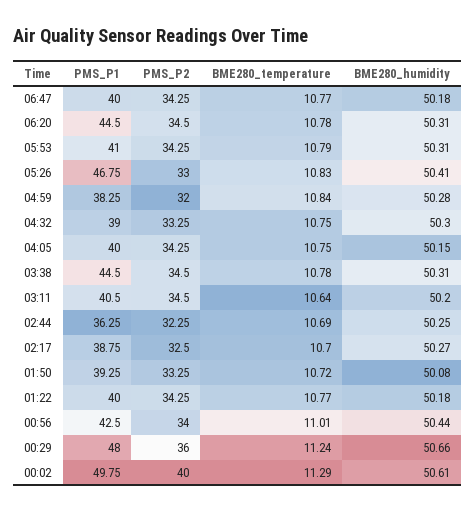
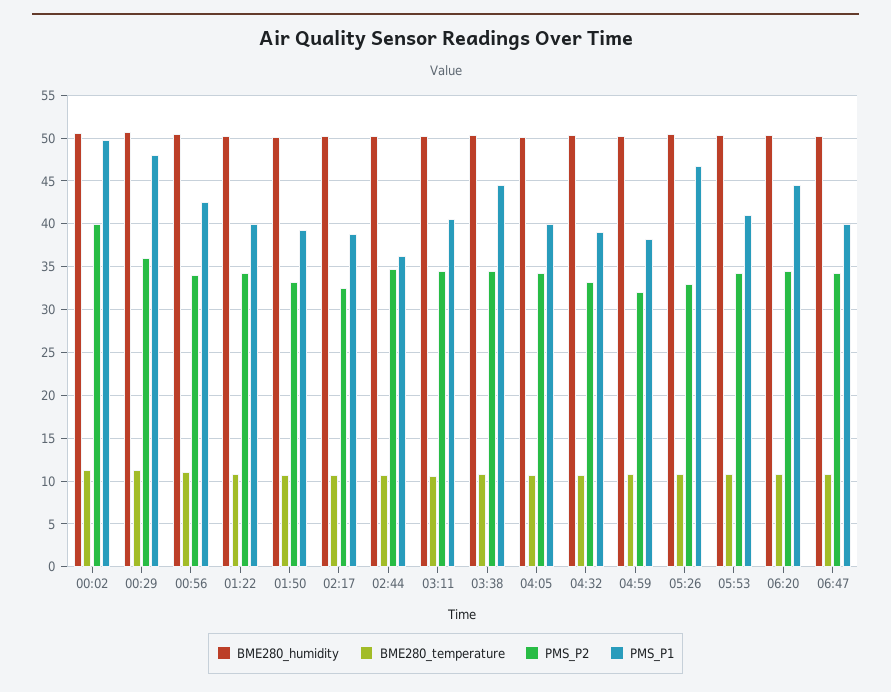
  {
    "PMS_P1": {
      "06:47": 40,
      "06:20": 44.5,
      "05:53": 41,
      "05:26": 46.75,
      "04:59": 38.25,
      "04:32": 39,
      "04:05": 40,
      "03:38": 44.5,
      "03:11": 40.5,
      "02:44": 36.25,
      "02:17": 38.75,
      "01:50": 39.25,
      "01:22": 40,
      "00:56": 42.5,
      "00:29": 48,
      "00:02": 49.75
    },
    "PMS_P2": {
      "06:47": 34.25,
      "06:20": 34.5,
      "05:53": 34.25,
      "05:26": 33,
      "04:59": 32,
      "04:32": 33.25,
      "04:05": 34.25,
      "03:38": 34.5,
      "03:11": 34.5,
-     "02:44": 32.25,
+     "02:44": 35,
      "02:17": 32.5,
      "01:50": 33.25,
      "01:22": 34.25,
      "00:56": 34,
      "00:29": 36,
      "00:02": 40
    },
    "BME280_temperature": {
      "06:47": 10.77,
      "06:20": 10.78,
      "05:53": 10.79,
      "05:26": 10.83,
      "04:59": 10.84,
      "04:32": 10.75,
      "04:05": 10.75,
      "03:38": 10.78,
      "03:11": 10.64,
      "02:44": 10.69,
      "02:17": 10.7,
      "01:50": 10.72,
      "01:22": 10.77,
      "00:56": 11.01,
      "00:29": 11.24,
      "00:02": 11.29
    },
    "BME280_humidity": {
      "06:47": 50.18,
      "06:20": 50.31,
      "05:53": 50.31,
      "05:26": 50.41,
      "04:59": 50.28,
      "04:32": 50.3,
      "04:05": 50.15,
      "03:38": 50.31,
      "03:11": 50.2,
      "02:44": 50.25,
      "02:17": 50.27,
      "01:50": 50.08,
      "01:22": 50.18,
      "00:56": 50.44,
      "00:29": 50.66,
      "00:02": 50.61
    }
  }

